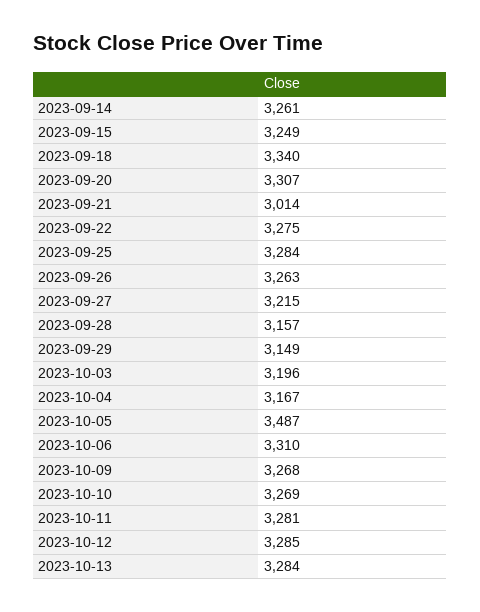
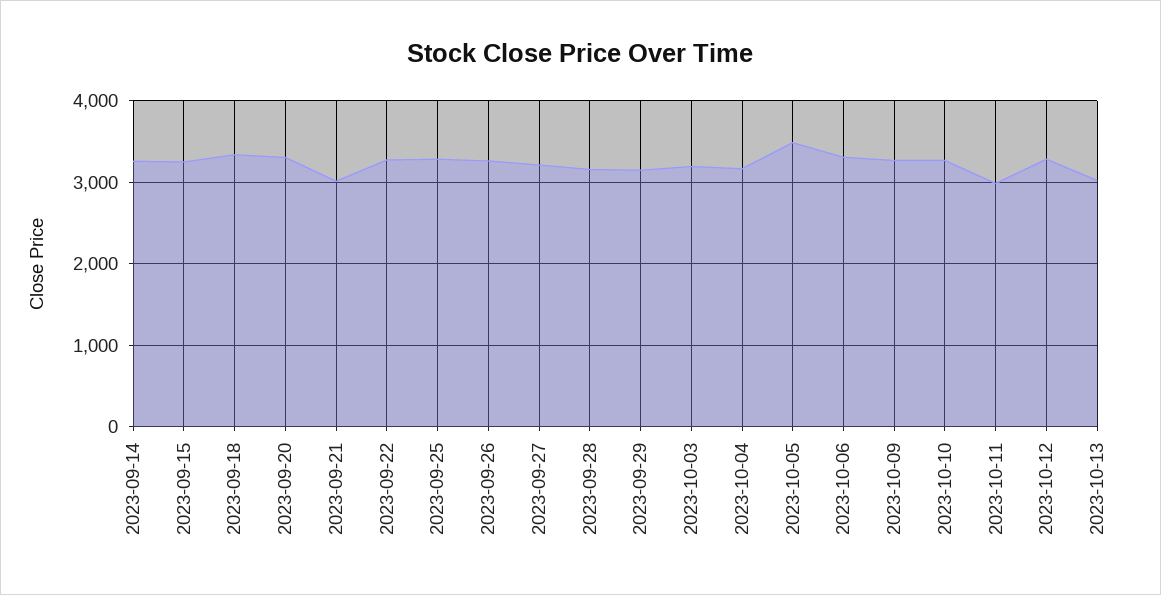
  {
    "2023-09-14": 3261,
    "2023-09-15": 3249,
    "2023-09-18": 3340,
    "2023-09-20": 3307,
    "2023-09-21": 3014,
    "2023-09-22": 3275,
    "2023-09-25": 3284,
    "2023-09-26": 3263,
    "2023-09-27": 3215,
    "2023-09-28": 3157,
    "2023-09-29": 3149,
    "2023-10-03": 3196,
    "2023-10-04": 3167,
    "2023-10-05": 3487,
    "2023-10-06": 3310,
    "2023-10-09": 3268,
    "2023-10-10": 3269,
-   "2023-10-11": 3281,
+   "2023-10-11": 3000,
    "2023-10-12": 3285,
-   "2023-10-13": 3284
+   "2023-10-13": 3000
  }

